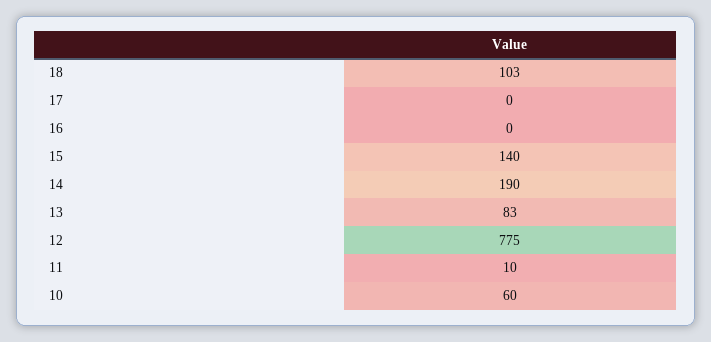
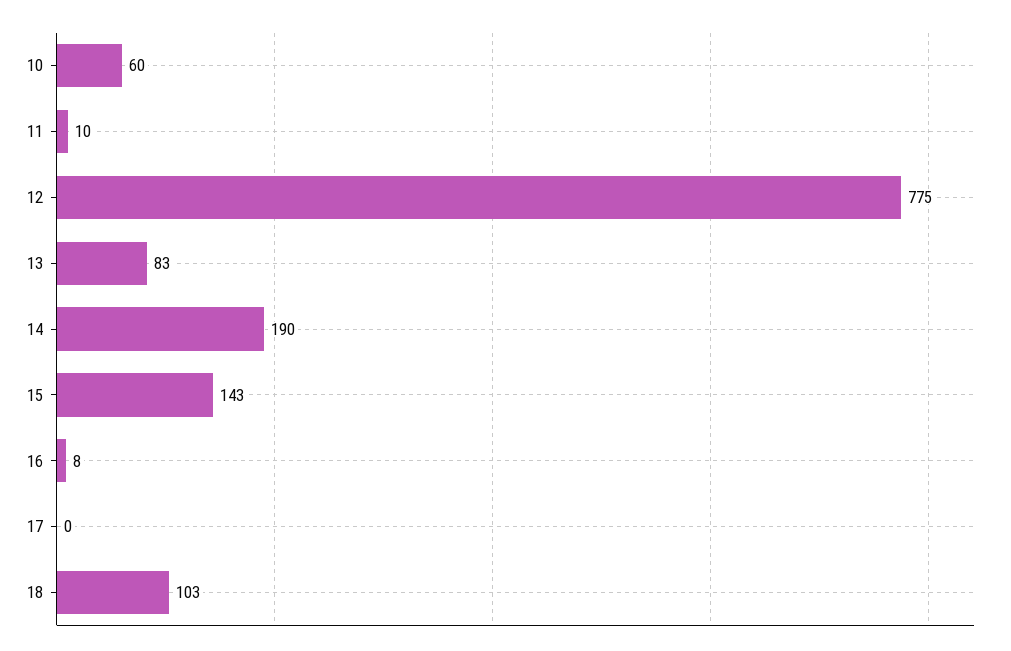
  {
    "18": 103,
    "17": 0,
-   "16": 0,
+   "16": 8,
-   "15": 140,
+   "15": 143,
    "14": 190,
    "13": 83,
    "12": 775,
    "11": 10,
    "10": 60
  }

